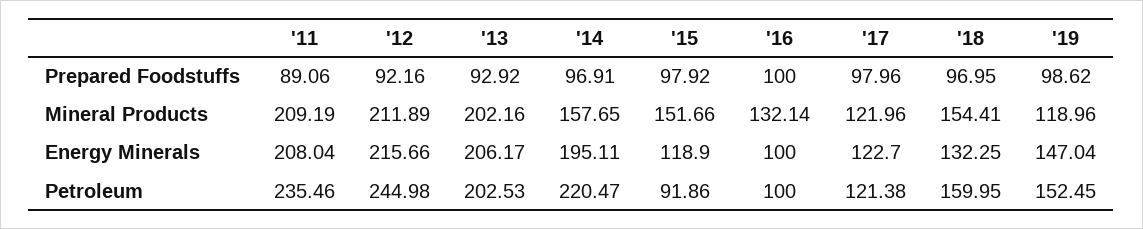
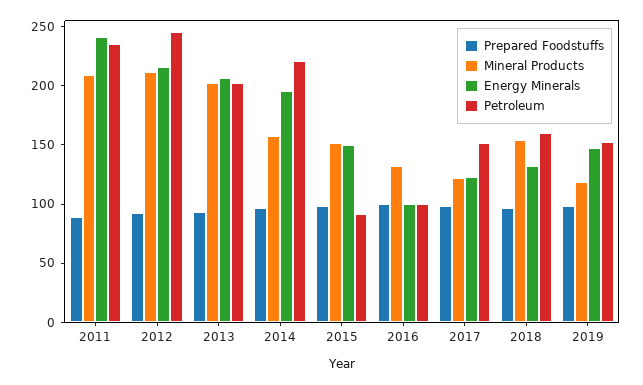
  {
    "Prepared Foodstuffs": {
      "'11": 89.06,
      "'12": 92.16,
      "'13": 92.92,
      "'14": 96.91,
      "'15": 97.92,
      "'16": 100,
      "'17": 97.96,
      "'18": 96.95,
      "'19": 98.62
    },
    "Mineral Products": {
      "'11": 209.19,
      "'12": 211.89,
      "'13": 202.16,
      "'14": 157.65,
      "'15": 151.66,
      "'16": 132.14,
      "'17": 121.96,
      "'18": 154.41,
      "'19": 118.96
    },
    "Energy Minerals": {
-     "'11": 208.04,
+     "'11": 240,
      "'12": 215.66,
      "'13": 206.17,
      "'14": 195.11,
-     "'15": 118.9,
+     "'15": 150,
      "'16": 100,
      "'17": 122.7,
      "'18": 132.25,
      "'19": 147.04
    },
    "Petroleum": {
      "'11": 235.46,
      "'12": 244.98,
      "'13": 202.53,
      "'14": 220.47,
      "'15": 91.86,
      "'16": 100,
-     "'17": 121.38,
+     "'17": 150,
      "'18": 159.95,
      "'19": 152.45
    }
  }

